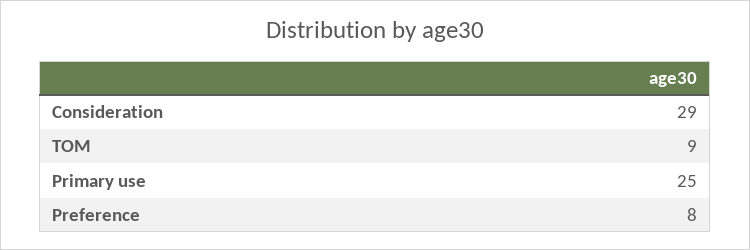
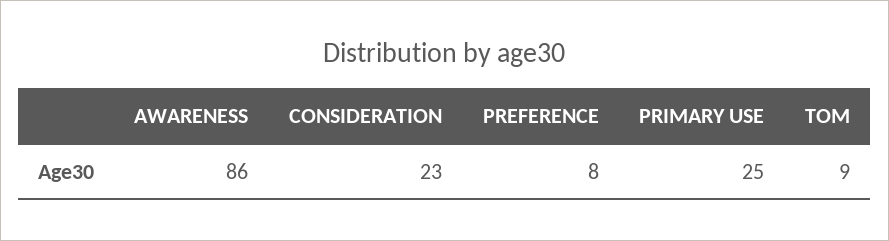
  {
-   "Consideration": 29,
+   "Consideration": 23,
    "TOM": 9,
    "Primary use": 25,
-   "Preference": 8
+   "Preference": 8,
+   "AWARENESS": 86
  }

